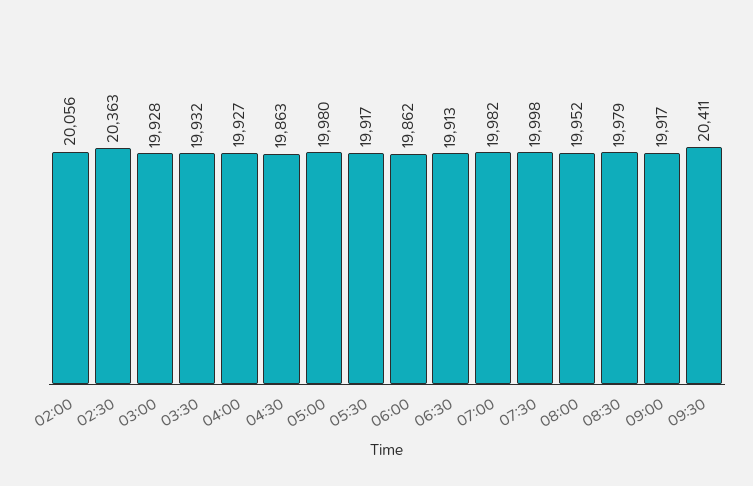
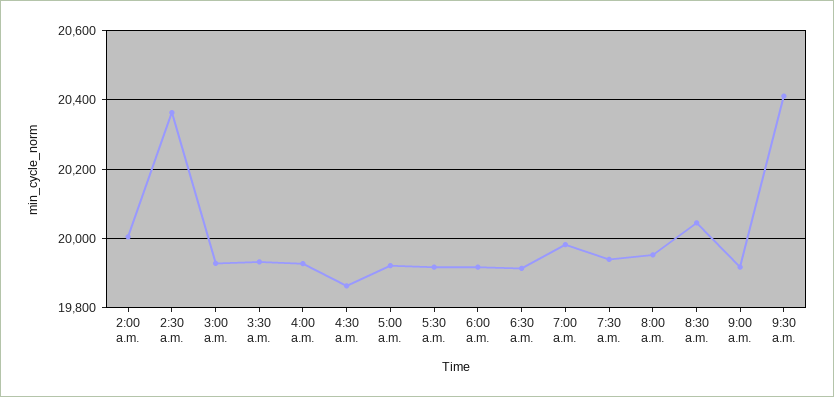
  {
-   "02:00": 20056,
+   "02:00": 20000,
    "02:30": 20363,
    "03:00": 19928,
    "03:30": 19932,
    "04:00": 19927,
    "04:30": 19863,
-   "05:00": 19980,
+   "05:00": 19920,
    "05:30": 19917,
-   "06:00": 19862,
+   "06:00": 19920,
    "06:30": 19913,
    "07:00": 19982,
-   "07:30": 19998,
+   "07:30": 19940,
    "08:00": 19952,
-   "08:30": 19979,
+   "08:30": 20040,
    "09:00": 19917,
    "09:30": 20411
  }

